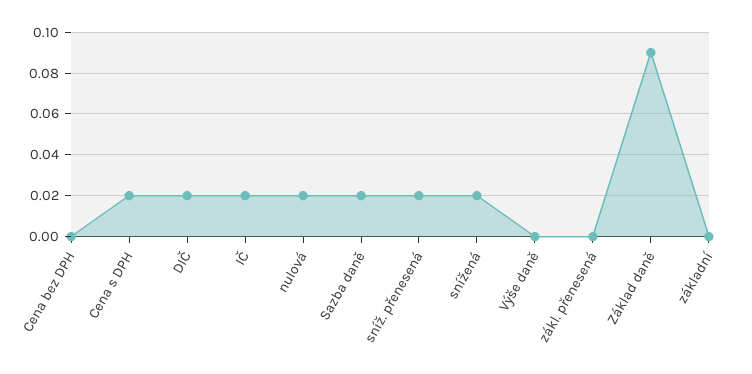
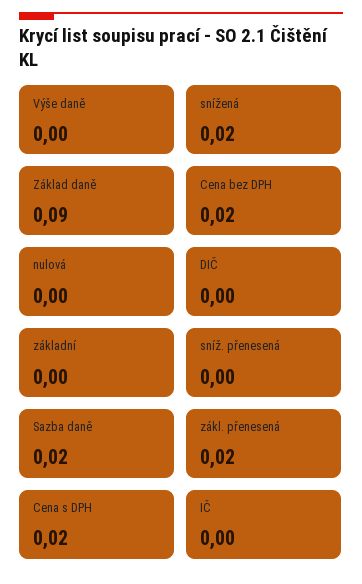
  {
-   "Cena bez DPH": 0,
+   "Cena bez DPH": 0.02,
    "Cena s DPH": 0.02,
-   "DIČ": 0.02,
+   "DIČ": 0,
-   "IČ": 0.02,
+   "IČ": 0,
-   "nulová": 0.02,
+   "nulová": 0,
    "Sazba daně": 0.02,
-   "sníž. přenesená": 0.02,
+   "sníž. přenesená": 0,
    "snížená": 0.02,
    "Výše daně": 0,
-   "zákl. přenesená": 0,
+   "zákl. přenesená": 0.02,
    "Základ daně": 0.09,
    "základní": 0
  }

